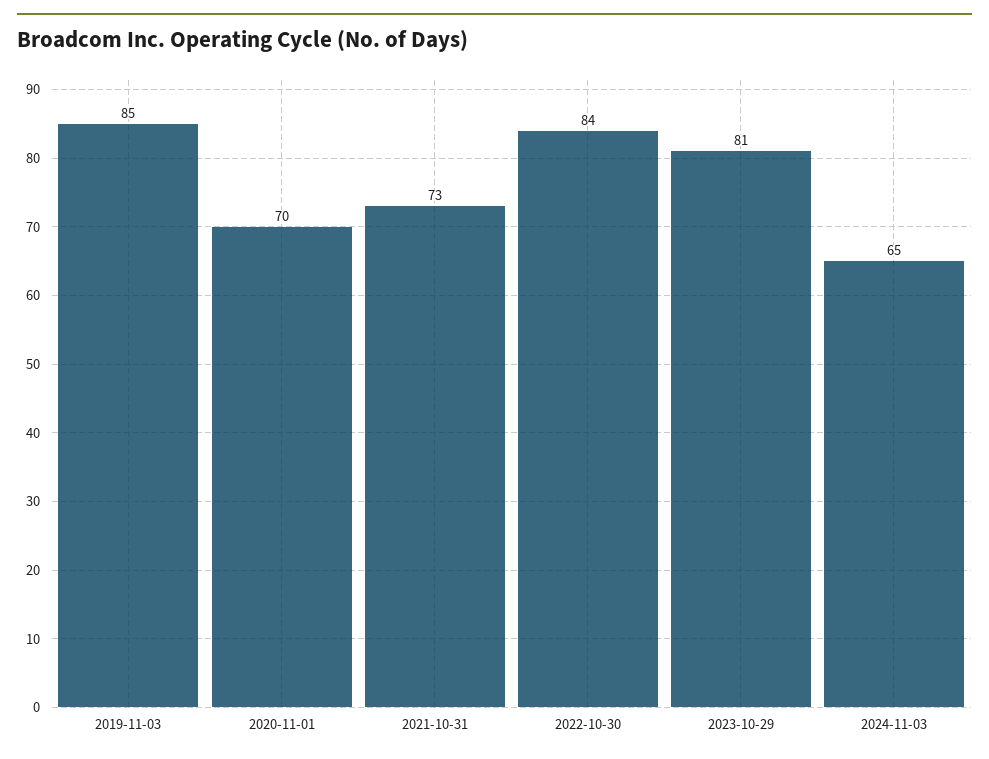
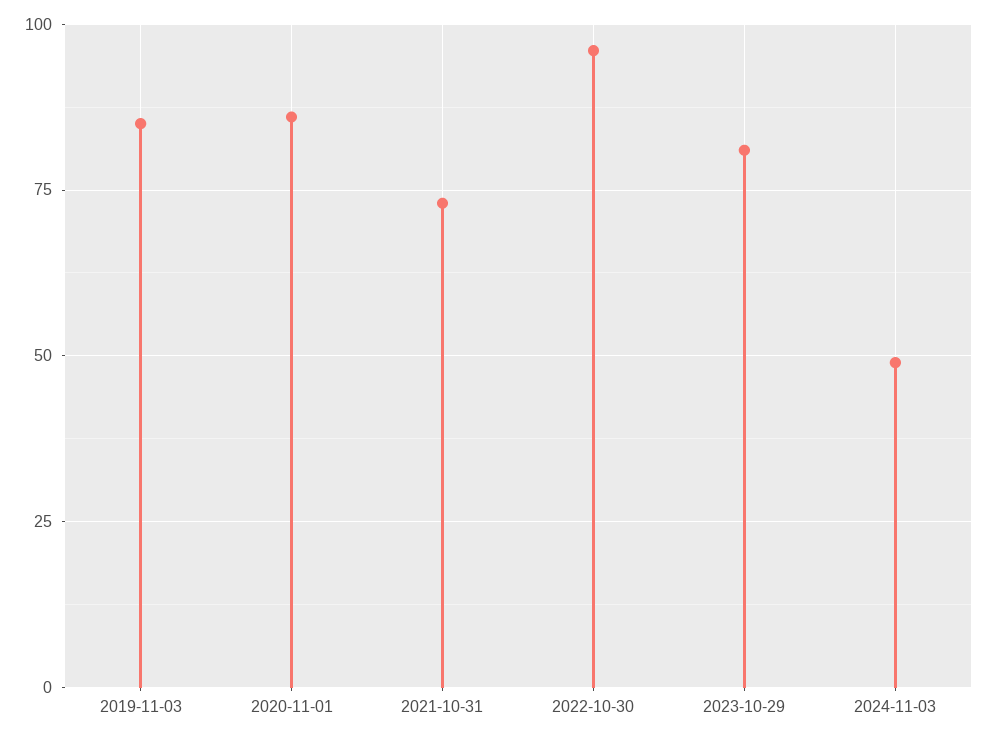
  {
    "2019-11-03": 85,
-   "2020-11-01": 70,
+   "2020-11-01": 85,
    "2021-10-31": 73,
-   "2022-10-30": 84,
+   "2022-10-30": 95,
    "2023-10-29": 81,
-   "2024-11-03": 65
+   "2024-11-03": 50
  }

